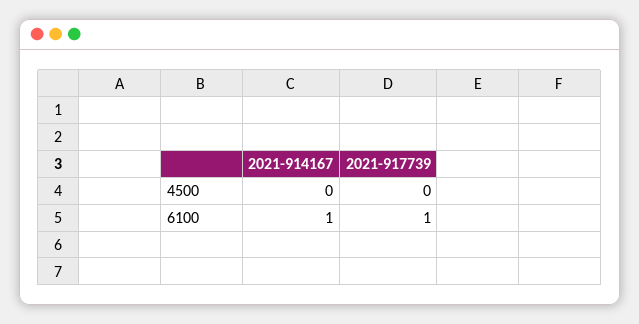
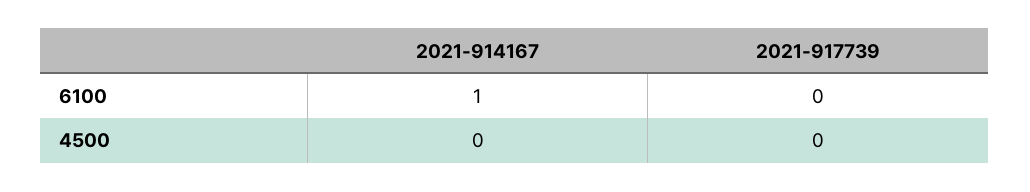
  {
    "2021-914167": {
      "4500": 0,
      "6100": 1
    },
    "2021-917739": {
      "4500": 0,
-     "6100": 1
+     "6100": 0
    }
  }

